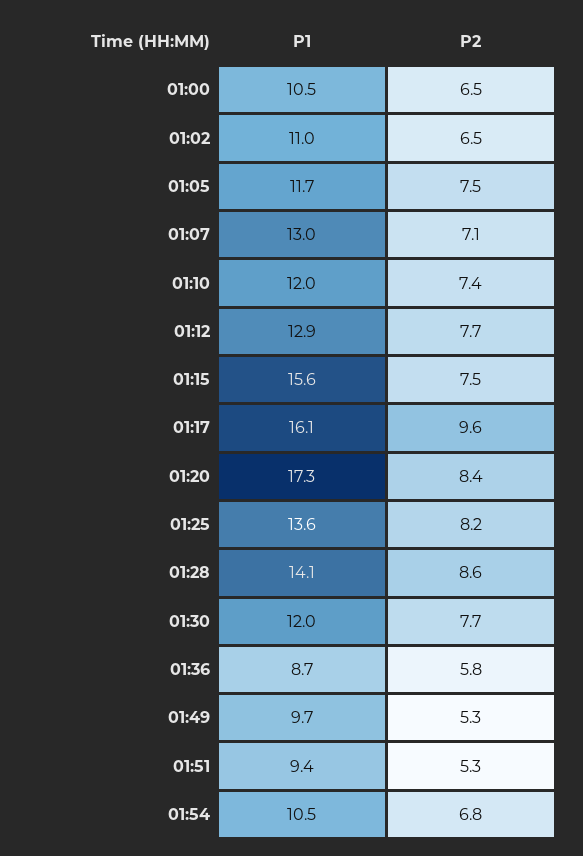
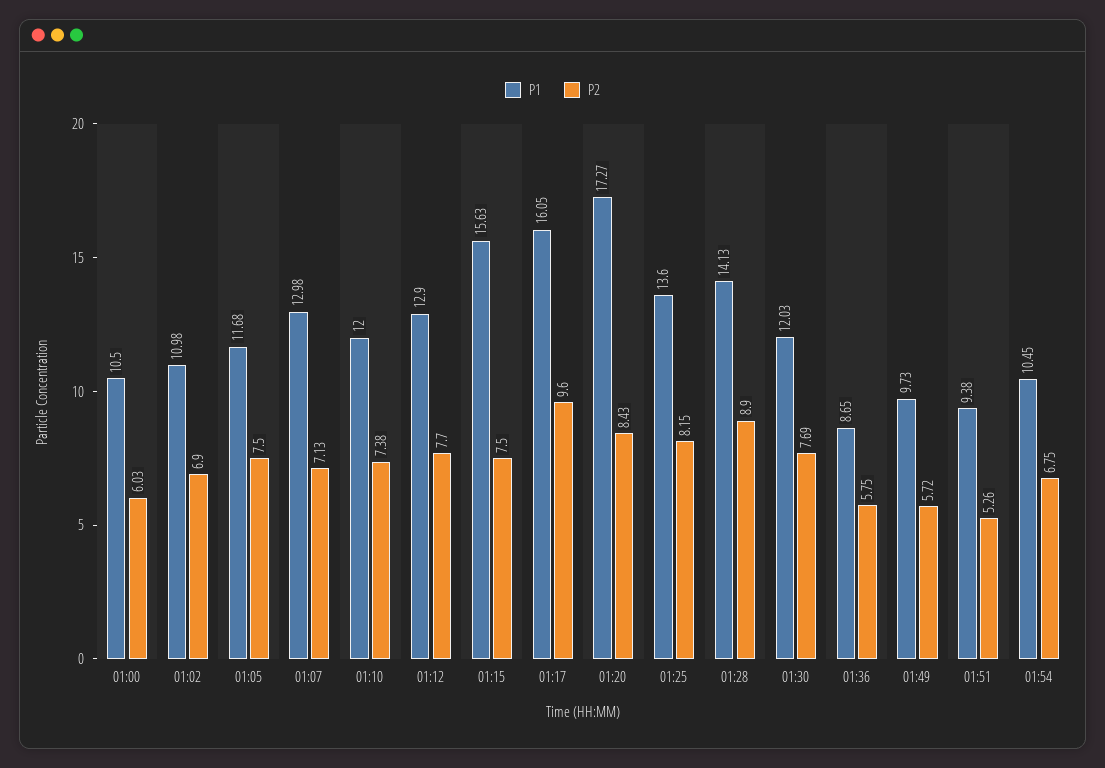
  {
    "P1": {
      "01:00": 10.5,
      "01:02": 10.98,
      "01:05": 11.68,
      "01:07": 12.98,
      "01:10": 12,
      "01:12": 12.9,
      "01:15": 15.63,
      "01:17": 16.05,
      "01:20": 17.27,
      "01:25": 13.6,
      "01:28": 14.13,
      "01:30": 12.03,
      "01:36": 8.65,
      "01:49": 9.73,
      "01:51": 9.38,
      "01:54": 10.45
    },
    "P2": {
-     "01:00": 6.5,
+     "01:00": 6.03,
-     "01:02": 6.5,
+     "01:02": 6.9,
      "01:05": 7.5,
      "01:07": 7.13,
      "01:10": 7.38,
      "01:12": 7.7,
      "01:15": 7.5,
      "01:17": 9.6,
      "01:20": 8.43,
      "01:25": 8.15,
-     "01:28": 8.6,
+     "01:28": 8.9,
      "01:30": 7.69,
      "01:36": 5.75,
-     "01:49": 5.3,
+     "01:49": 5.72,
      "01:51": 5.26,
      "01:54": 6.75
    }
  }

